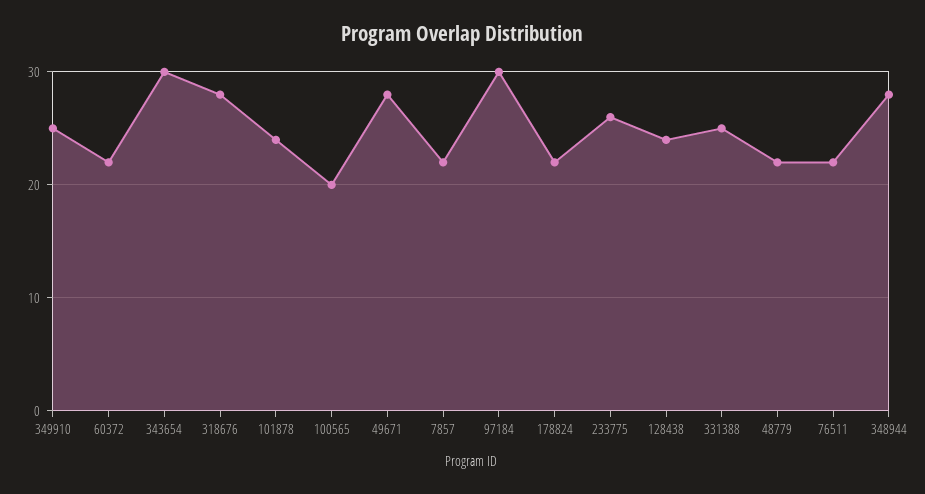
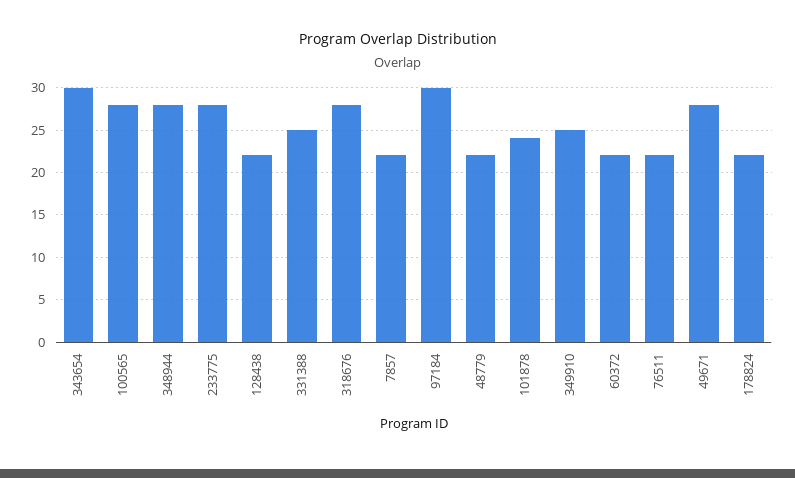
  {
    "349910": 25,
    "60372": 22,
    "343654": 30,
    "318676": 28,
    "101878": 24,
-   "100565": 20,
+   "100565": 28,
    "49671": 28,
    "7857": 22,
    "97184": 30,
    "178824": 22,
-   "233775": 26,
+   "233775": 28,
-   "128438": 24,
+   "128438": 22,
    "331388": 25,
    "48779": 22,
    "76511": 22,
    "348944": 28
  }

